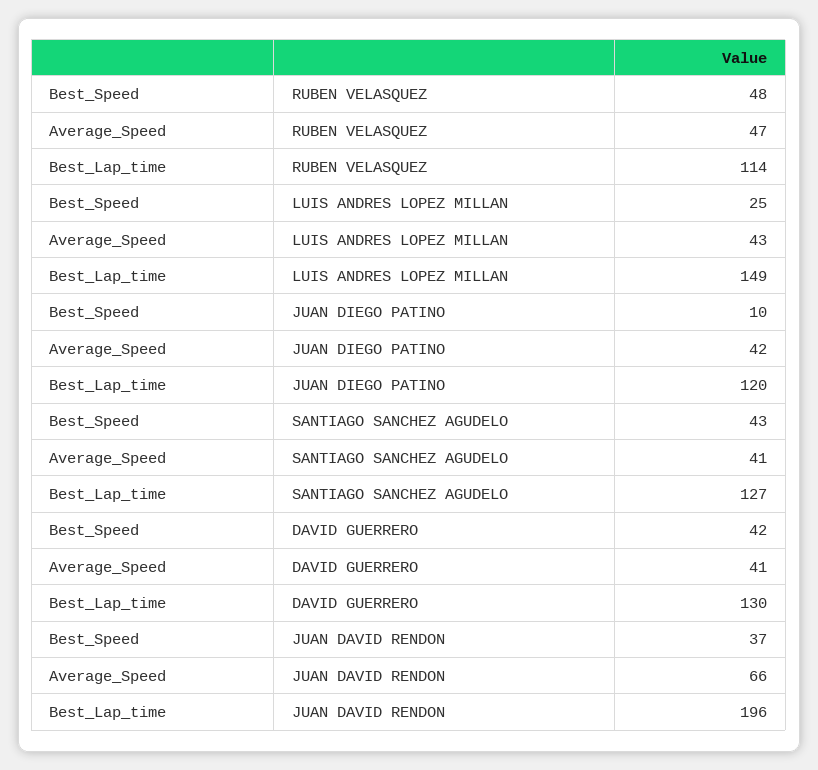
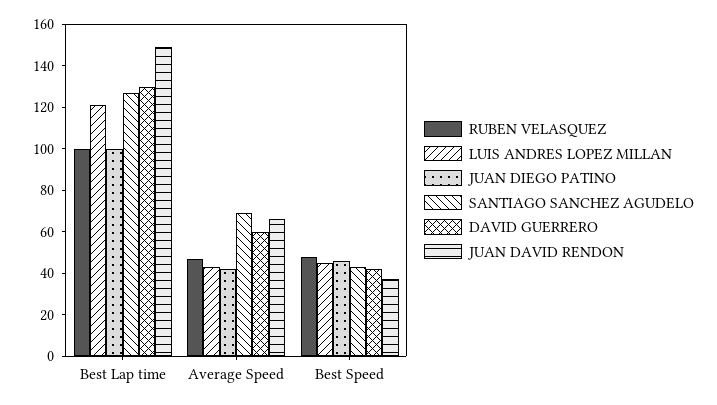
  {
    "RUBEN VELASQUEZ": {
      "Best_Speed": 48,
      "Average_Speed": 47,
-     "Best_Lap_time": 114
+     "Best_Lap_time": 100
    },
    "LUIS ANDRES LOPEZ MILLAN": {
-     "Best_Speed": 25,
+     "Best_Speed": 45,
      "Average_Speed": 43,
-     "Best_Lap_time": 149
+     "Best_Lap_time": 120
    },
    "JUAN DIEGO PATINO": {
-     "Best_Speed": 10,
+     "Best_Speed": 45,
      "Average_Speed": 42,
-     "Best_Lap_time": 120
+     "Best_Lap_time": 100
    },
    "SANTIAGO SANCHEZ AGUDELO": {
      "Best_Speed": 43,
-     "Average_Speed": 41,
+     "Average_Speed": 70,
      "Best_Lap_time": 127
    },
    "DAVID GUERRERO": {
      "Best_Speed": 42,
-     "Average_Speed": 41,
+     "Average_Speed": 60,
      "Best_Lap_time": 130
    },
    "JUAN DAVID RENDON": {
      "Best_Speed": 37,
      "Average_Speed": 66,
-     "Best_Lap_time": 196
+     "Best_Lap_time": 150
    }
  }

